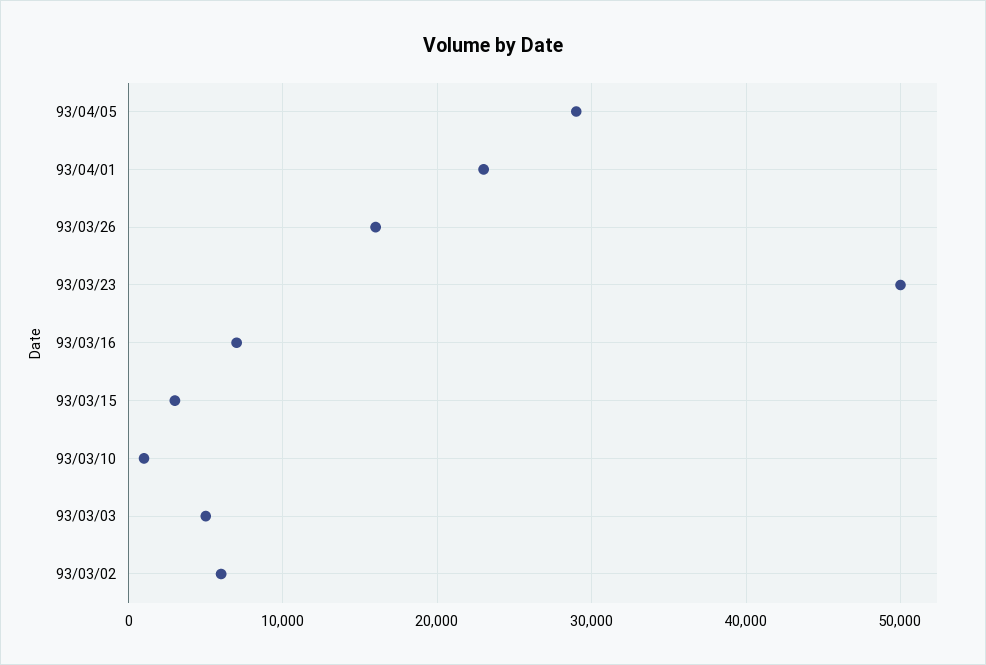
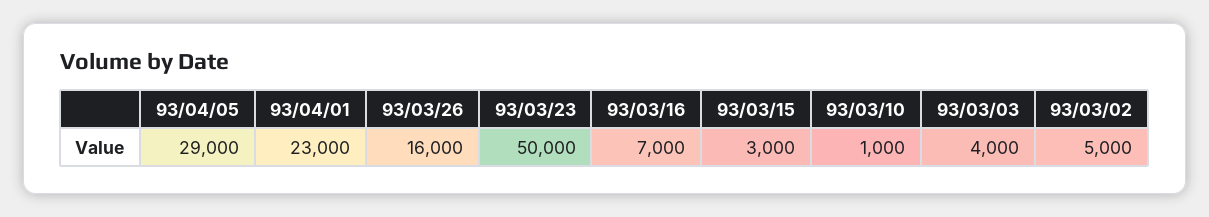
  {
    "93/04/05": 29000,
    "93/04/01": 23000,
    "93/03/26": 16000,
    "93/03/23": 50000,
    "93/03/16": 7000,
    "93/03/15": 3000,
    "93/03/10": 1000,
-   "93/03/03": 5000,
+   "93/03/03": 4000,
-   "93/03/02": 6000
+   "93/03/02": 5000
  }

